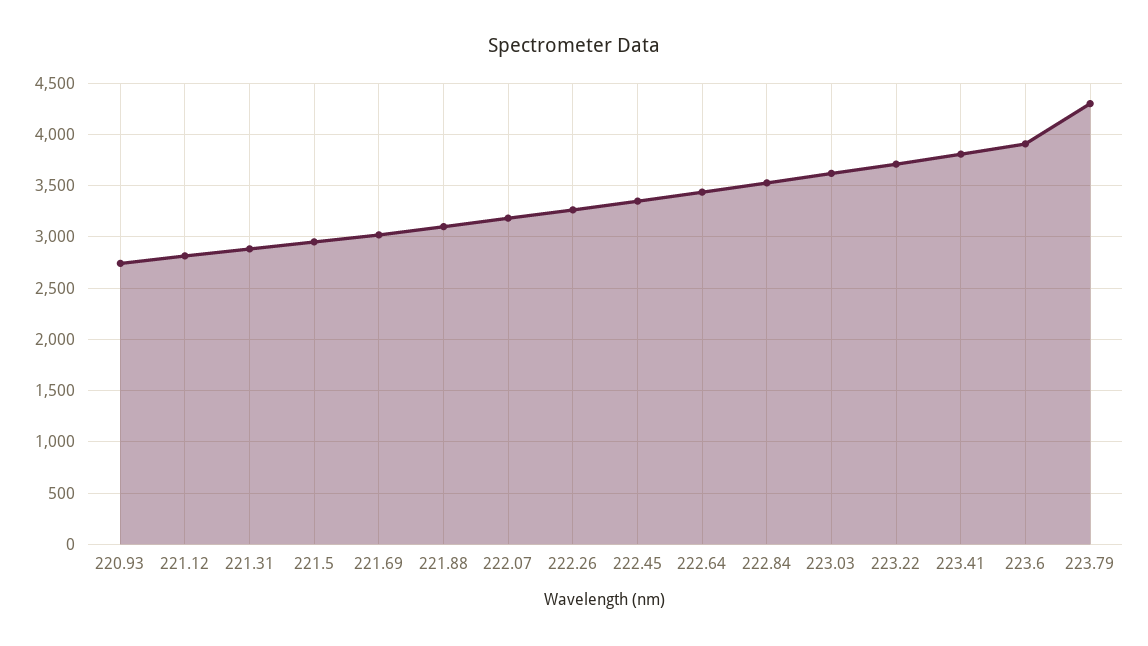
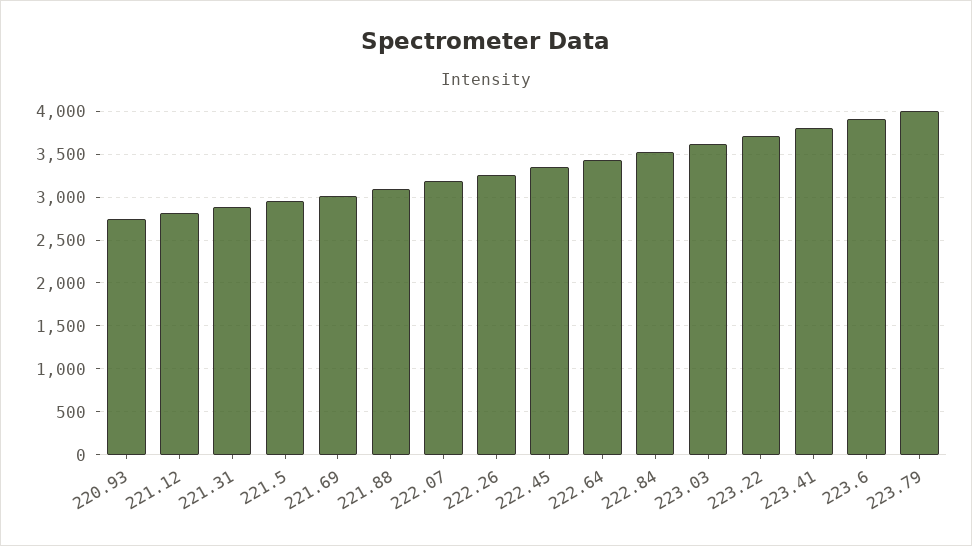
  {
    "220.93": 2700,
    "221.12": 2800,
    "221.31": 2900,
    "221.5": 3000,
    "221.69": 3000,
    "221.88": 3100,
    "222.07": 3200,
    "222.26": 3300,
    "222.45": 3300,
    "222.64": 3400,
    "222.84": 3500,
    "223.03": 3600,
    "223.22": 3700,
    "223.41": 3800,
    "223.6": 3900,
-   "223.79": 4300
+   "223.79": 4000
  }

